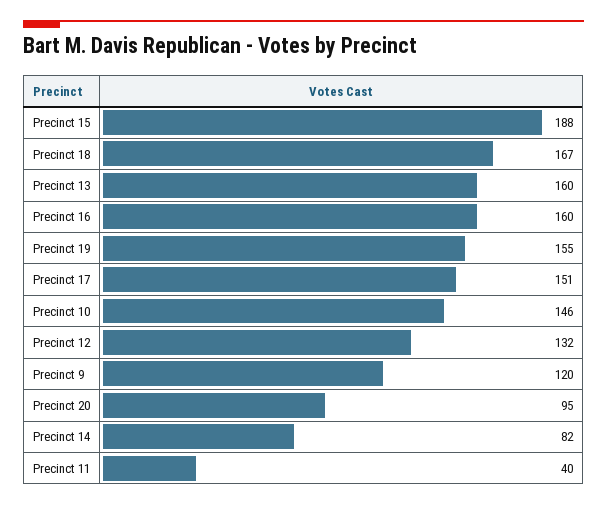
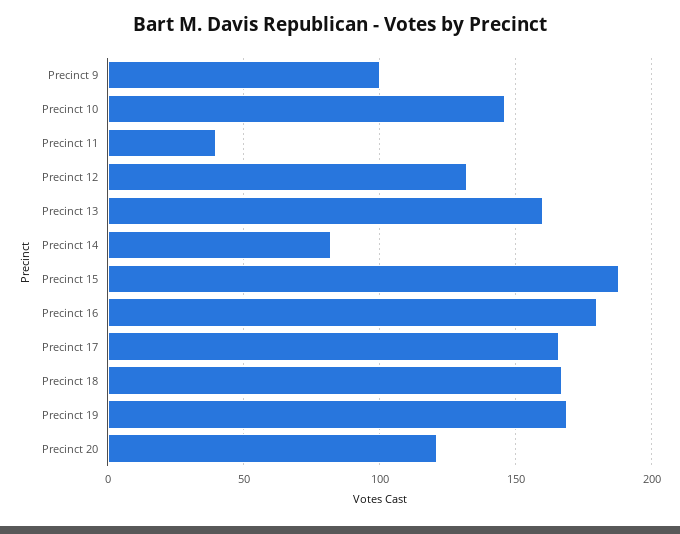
  {
    "Precinct 15": 188,
    "Precinct 18": 167,
    "Precinct 13": 160,
-   "Precinct 16": 160,
+   "Precinct 16": 180,
-   "Precinct 19": 155,
+   "Precinct 19": 170,
-   "Precinct 17": 151,
+   "Precinct 17": 165,
    "Precinct 10": 146,
    "Precinct 12": 132,
-   "Precinct 9": 120,
+   "Precinct 9": 100,
-   "Precinct 20": 95,
+   "Precinct 20": 120,
    "Precinct 14": 82,
    "Precinct 11": 40
  }

